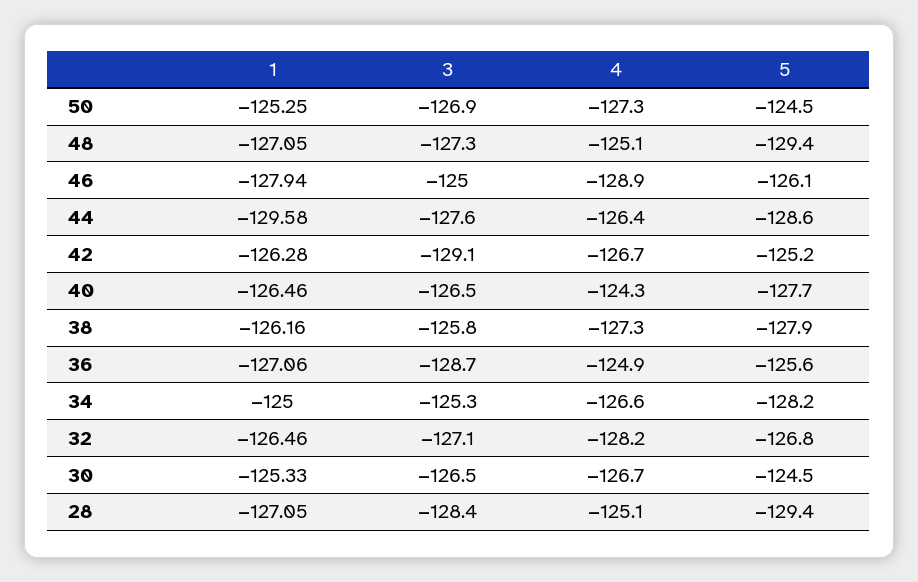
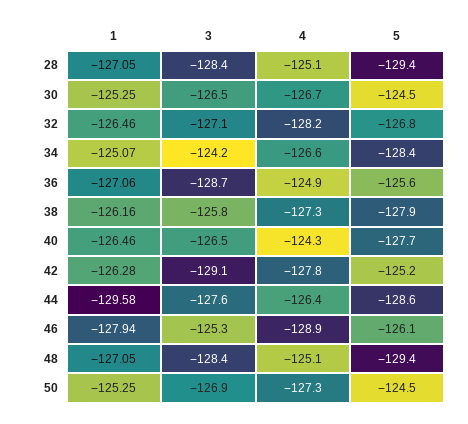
  {
    "1": {
      "50": -125.25,
      "48": -127.05,
      "46": -127.94,
      "44": -129.58,
      "42": -126.28,
      "40": -126.46,
      "38": -126.16,
      "36": -127.06,
-     "34": -125,
+     "34": -125.07,
      "32": -126.46,
-     "30": -125.33,
+     "30": -125.25,
      "28": -127.05
    },
    "3": {
      "50": -126.9,
-     "48": -127.3,
+     "48": -128.4,
-     "46": -125,
+     "46": -125.3,
      "44": -127.6,
      "42": -129.1,
      "40": -126.5,
      "38": -125.8,
      "36": -128.7,
-     "34": -125.3,
+     "34": -124.2,
      "32": -127.1,
      "30": -126.5,
      "28": -128.4
    },
    "4": {
      "50": -127.3,
      "48": -125.1,
      "46": -128.9,
      "44": -126.4,
-     "42": -126.7,
+     "42": -127.8,
      "40": -124.3,
      "38": -127.3,
      "36": -124.9,
      "34": -126.6,
      "32": -128.2,
      "30": -126.7,
      "28": -125.1
    },
    "5": {
      "50": -124.5,
      "48": -129.4,
      "46": -126.1,
      "44": -128.6,
      "42": -125.2,
      "40": -127.7,
      "38": -127.9,
      "36": -125.6,
-     "34": -128.2,
+     "34": -128.4,
      "32": -126.8,
      "30": -124.5,
      "28": -129.4
    }
  }

